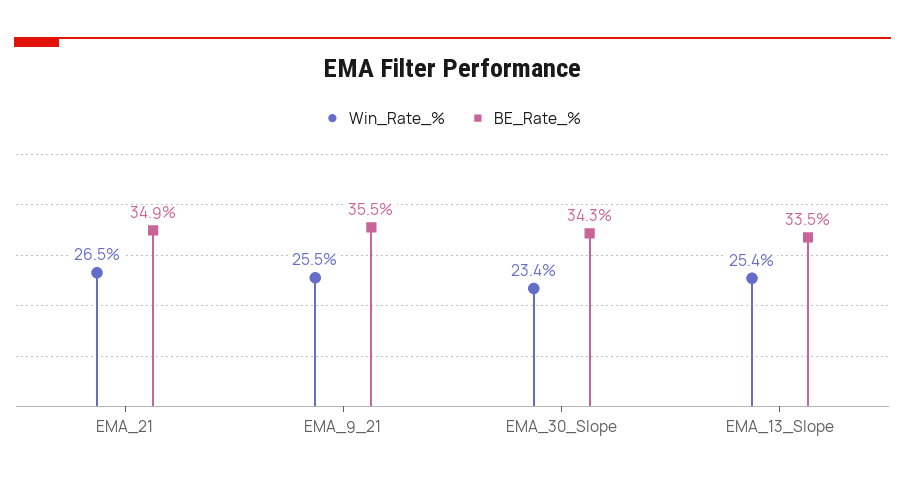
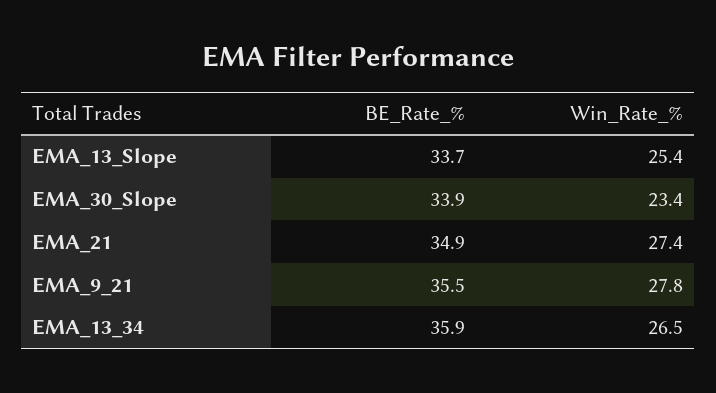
  {
    "Win_Rate_%": {
-     "EMA_21": 26.5,
+     "EMA_21": 27.4,
-     "EMA_9_21": 25.5,
+     "EMA_9_21": 27.8,
      "EMA_30_Slope": 23.4,
-     "EMA_13_Slope": 25.4
+     "EMA_13_Slope": 25.4,
+     "EMA_13_34": 26.5
    },
    "BE_Rate_%": {
      "EMA_21": 34.9,
      "EMA_9_21": 35.5,
-     "EMA_30_Slope": 34.3,
+     "EMA_30_Slope": 33.9,
-     "EMA_13_Slope": 33.5
+     "EMA_13_Slope": 33.7,
+     "EMA_13_34": 35.9
    }
  }

